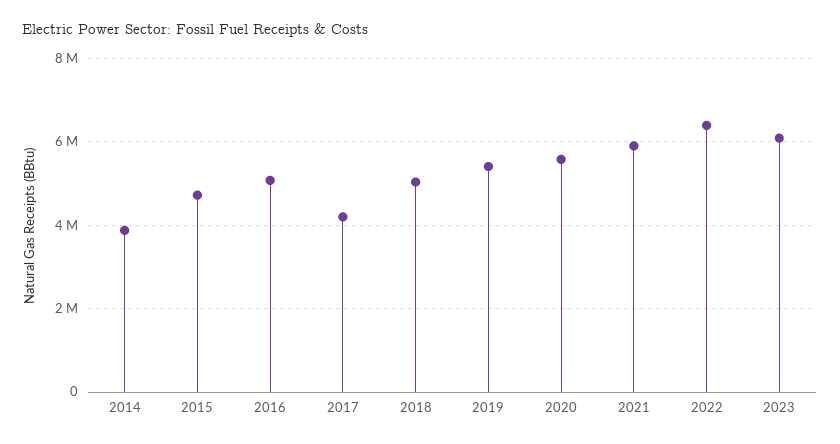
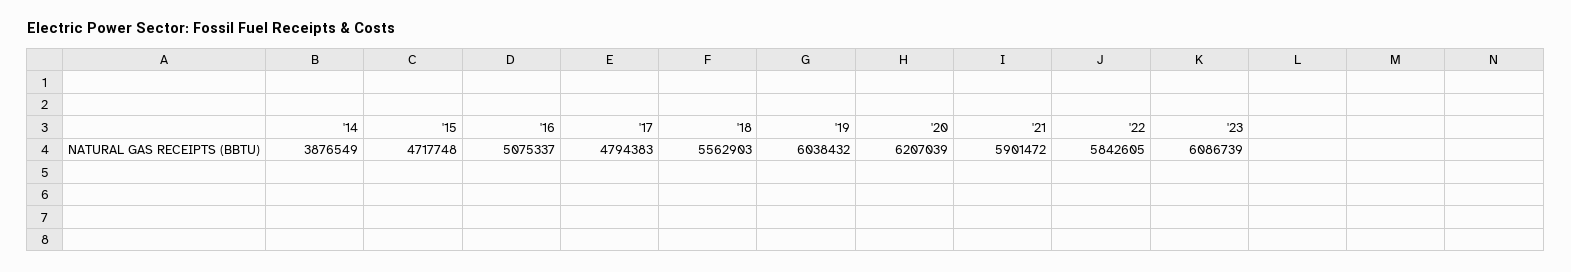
  {
    "2014": 3876549,
    "2015": 4717748,
    "2016": 5075337,
-   "2017": 4200000,
+   "2017": 4794383,
-   "2018": 5000000,
+   "2018": 5562903,
-   "2019": 5400000,
+   "2019": 6038432,
-   "2020": 5600000,
+   "2020": 6207039,
    "2021": 5901472,
-   "2022": 6400000,
+   "2022": 5842605,
    "2023": 6086739
  }

